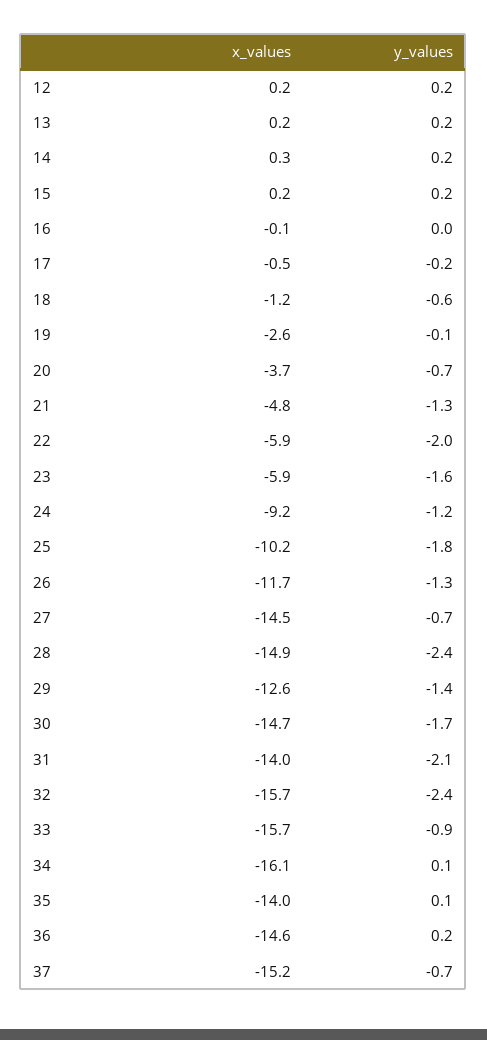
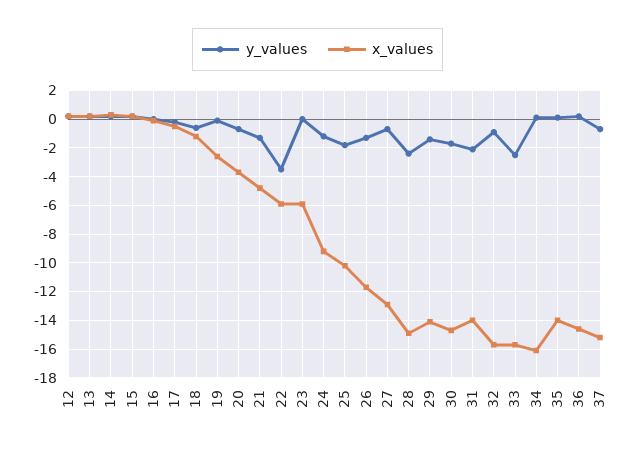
  {
    "x_values": {
      "12": 0.2,
      "13": 0.2,
      "14": 0.3,
      "15": 0.2,
      "16": -0.1,
      "17": -0.5,
      "18": -1.2,
      "19": -2.6,
      "20": -3.7,
      "21": -4.8,
      "22": -5.9,
      "23": -5.9,
      "24": -9.2,
      "25": -10.2,
      "26": -11.7,
-     "27": -14.5,
+     "27": -13,
      "28": -14.9,
-     "29": -12.6,
+     "29": -14,
      "30": -14.7,
      "31": -14,
      "32": -15.7,
      "33": -15.7,
      "34": -16.1,
      "35": -14,
      "36": -14.6,
      "37": -15.2
    },
    "y_values": {
      "12": 0.2,
      "13": 0.2,
      "14": 0.2,
      "15": 0.2,
      "16": 0,
      "17": -0.2,
      "18": -0.6,
      "19": -0.1,
      "20": -0.7,
      "21": -1.3,
-     "22": -2,
+     "22": -3.5,
-     "23": -1.6,
+     "23": 0,
      "24": -1.2,
      "25": -1.8,
      "26": -1.3,
      "27": -0.7,
      "28": -2.4,
      "29": -1.4,
      "30": -1.7,
      "31": -2.1,
-     "32": -2.4,
+     "32": -1,
-     "33": -0.9,
+     "33": -2.5,
      "34": 0.1,
      "35": 0.1,
      "36": 0.2,
      "37": -0.7
    }
  }

